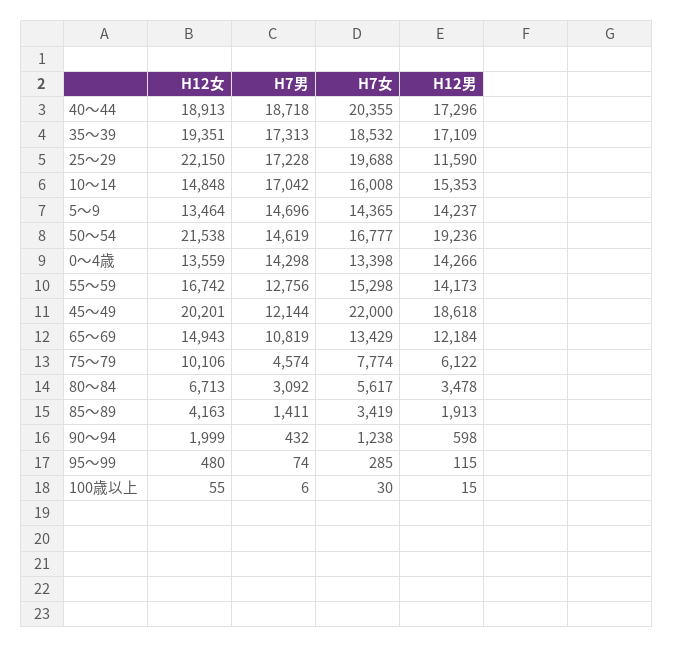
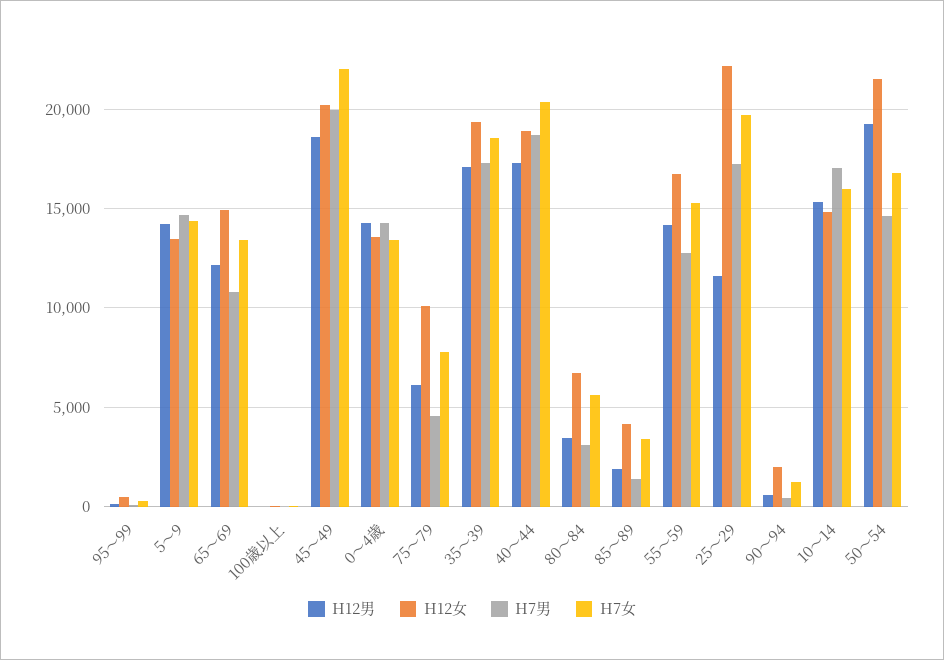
  {
    "H12女": {
      "40～44": 18913,
      "35～39": 19351,
      "25～29": 22150,
      "10～14": 14848,
      "5～9": 13464,
      "50～54": 21538,
      "0～4歳": 13559,
      "55～59": 16742,
      "45～49": 20201,
      "65～69": 14943,
      "75～79": 10106,
      "80～84": 6713,
      "85～89": 4163,
      "90～94": 1999,
      "95～99": 480,
      "100歳以上": 55
    },
    "H7男": {
      "40～44": 18718,
      "35～39": 17313,
      "25～29": 17228,
      "10～14": 17042,
      "5～9": 14696,
      "50～54": 14619,
      "0～4歳": 14298,
      "55～59": 12756,
-     "45～49": 12144,
+     "45～49": 20000,
      "65～69": 10819,
      "75～79": 4574,
      "80～84": 3092,
      "85～89": 1411,
      "90～94": 432,
      "95～99": 74,
      "100歳以上": 6
    },
    "H7女": {
      "40～44": 20355,
      "35～39": 18532,
      "25～29": 19688,
      "10～14": 16008,
      "5～9": 14365,
      "50～54": 16777,
      "0～4歳": 13398,
      "55～59": 15298,
      "45～49": 22000,
      "65～69": 13429,
      "75～79": 7774,
      "80～84": 5617,
      "85～89": 3419,
      "90～94": 1238,
      "95～99": 285,
      "100歳以上": 30
    },
    "H12男": {
      "40～44": 17296,
      "35～39": 17109,
      "25～29": 11590,
      "10～14": 15353,
      "5～9": 14237,
      "50～54": 19236,
      "0～4歳": 14266,
      "55～59": 14173,
      "45～49": 18618,
      "65～69": 12184,
      "75～79": 6122,
      "80～84": 3478,
      "85～89": 1913,
      "90～94": 598,
      "95～99": 115,
      "100歳以上": 15
    }
  }

